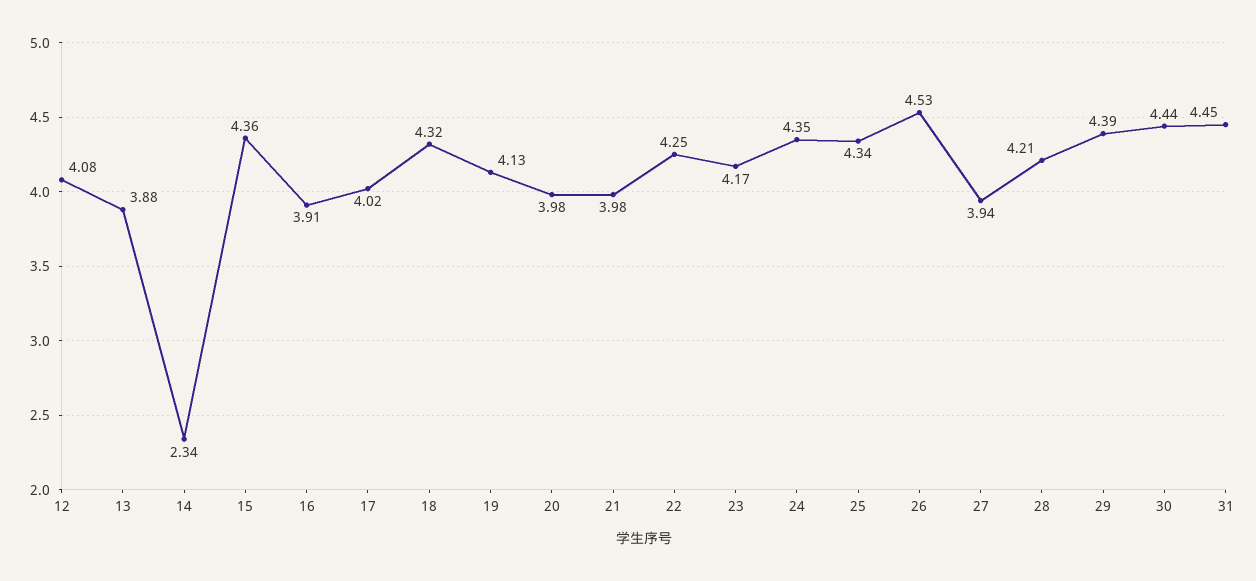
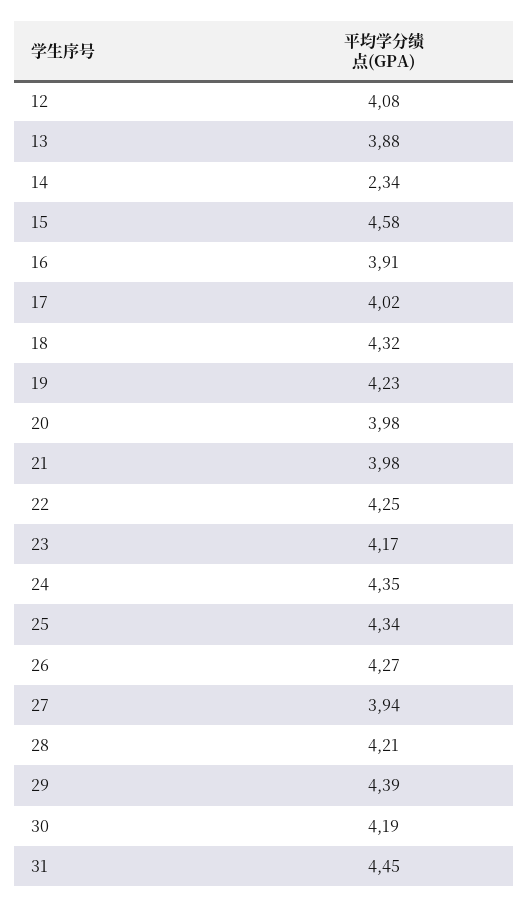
  {
    "12": 4.08,
    "13": 3.88,
    "14": 2.34,
-   "15": 4.36,
+   "15": 4.58,
    "16": 3.91,
    "17": 4.02,
    "18": 4.32,
-   "19": 4.13,
+   "19": 4.23,
    "20": 3.98,
    "21": 3.98,
    "22": 4.25,
    "23": 4.17,
    "24": 4.35,
    "25": 4.34,
-   "26": 4.53,
+   "26": 4.27,
    "27": 3.94,
    "28": 4.21,
    "29": 4.39,
-   "30": 4.44,
+   "30": 4.19,
    "31": 4.45
  }

